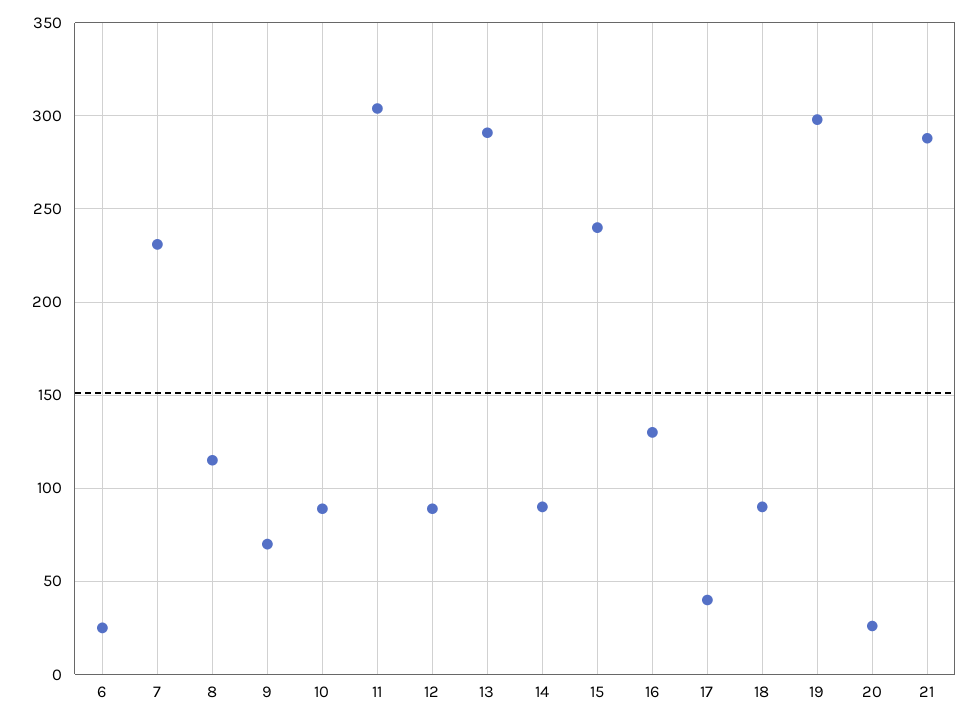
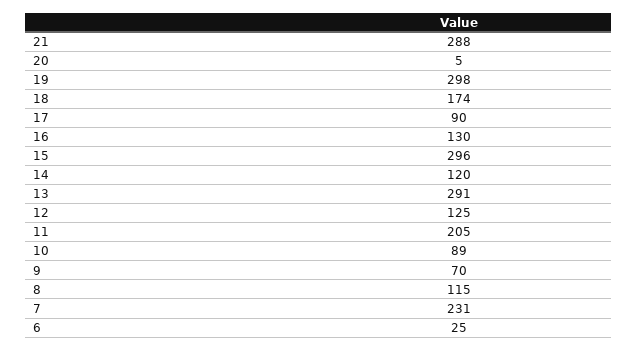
  {
    "6": 25,
    "7": 231,
    "8": 115,
    "9": 70,
    "10": 89,
-   "11": 305,
+   "11": 205,
-   "12": 90,
+   "12": 125,
    "13": 291,
-   "14": 90,
+   "14": 120,
-   "15": 240,
+   "15": 296,
    "16": 130,
-   "17": 40,
+   "17": 90,
-   "18": 90,
+   "18": 174,
    "19": 298,
-   "20": 25,
+   "20": 5,
    "21": 288
  }

